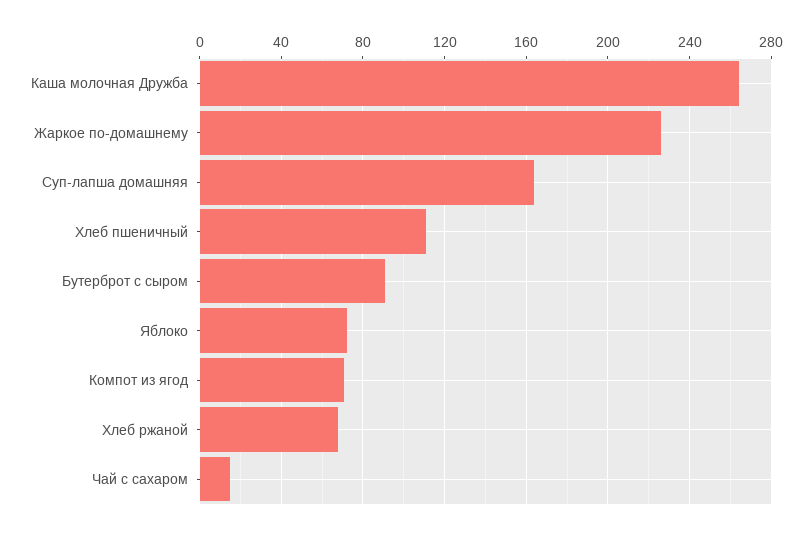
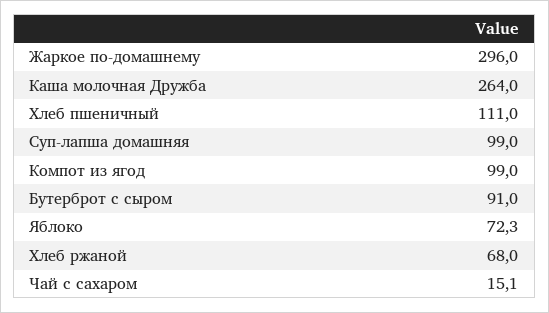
  {
    "Каша молочная Дружба": 264,
-   "Жаркое по-домашнему": 225,
+   "Жаркое по-домашнему": 296,
-   "Суп-лапша домашняя": 165,
+   "Суп-лапша домашняя": 99,
    "Хлеб пшеничный": 111,
    "Бутерброт с сыром": 91,
    "Яблоко": 72.3,
-   "Компот из ягод": 70,
+   "Компот из ягод": 99,
    "Хлеб ржаной": 68,
    "Чай с сахаром": 15.1
  }

